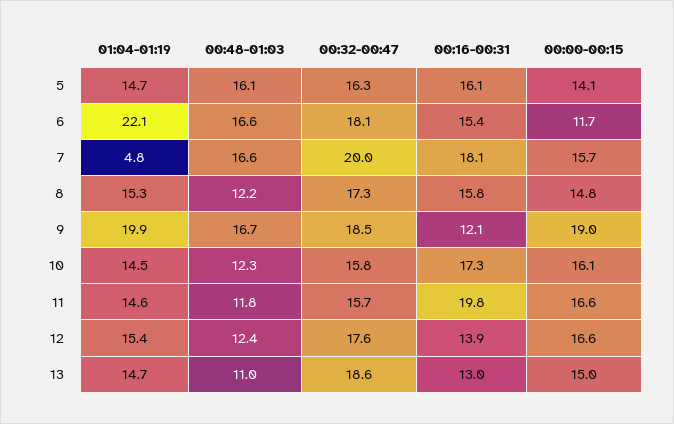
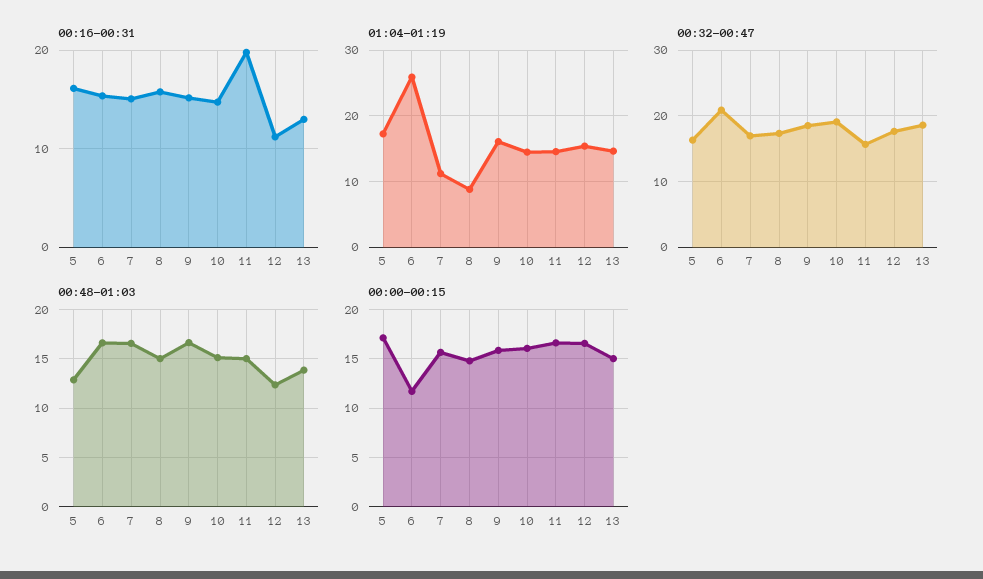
  {
    "01:04-01:19": {
-     "5": 14.7,
+     "5": 17,
-     "6": 22.1,
+     "6": 26,
-     "7": 4.8,
+     "7": 11,
-     "8": 15.3,
+     "8": 9,
-     "9": 19.9,
+     "9": 16,
      "10": 14.5,
      "11": 14.6,
      "12": 15.4,
      "13": 14.7
    },
    "00:48-01:03": {
-     "5": 16.1,
+     "5": 13,
      "6": 16.6,
      "7": 16.6,
-     "8": 12.2,
+     "8": 15,
      "9": 16.7,
-     "10": 12.3,
+     "10": 15,
-     "11": 11.8,
+     "11": 15,
      "12": 12.4,
-     "13": 11
+     "13": 14
    },
    "00:32-00:47": {
      "5": 16.3,
-     "6": 18.1,
+     "6": 21,
-     "7": 20,
+     "7": 17,
      "8": 17.3,
      "9": 18.5,
-     "10": 15.8,
+     "10": 19,
      "11": 15.7,
      "12": 17.6,
      "13": 18.6
    },
    "00:16-00:31": {
      "5": 16.1,
      "6": 15.4,
-     "7": 18.1,
+     "7": 15,
      "8": 15.8,
-     "9": 12.1,
+     "9": 15,
-     "10": 17.3,
+     "10": 15,
      "11": 19.8,
-     "12": 13.9,
+     "12": 11,
      "13": 13
    },
    "00:00-00:15": {
-     "5": 14.1,
+     "5": 17,
      "6": 11.7,
      "7": 15.7,
      "8": 14.8,
-     "9": 19,
+     "9": 16,
      "10": 16.1,
      "11": 16.6,
      "12": 16.6,
      "13": 15
    }
  }

